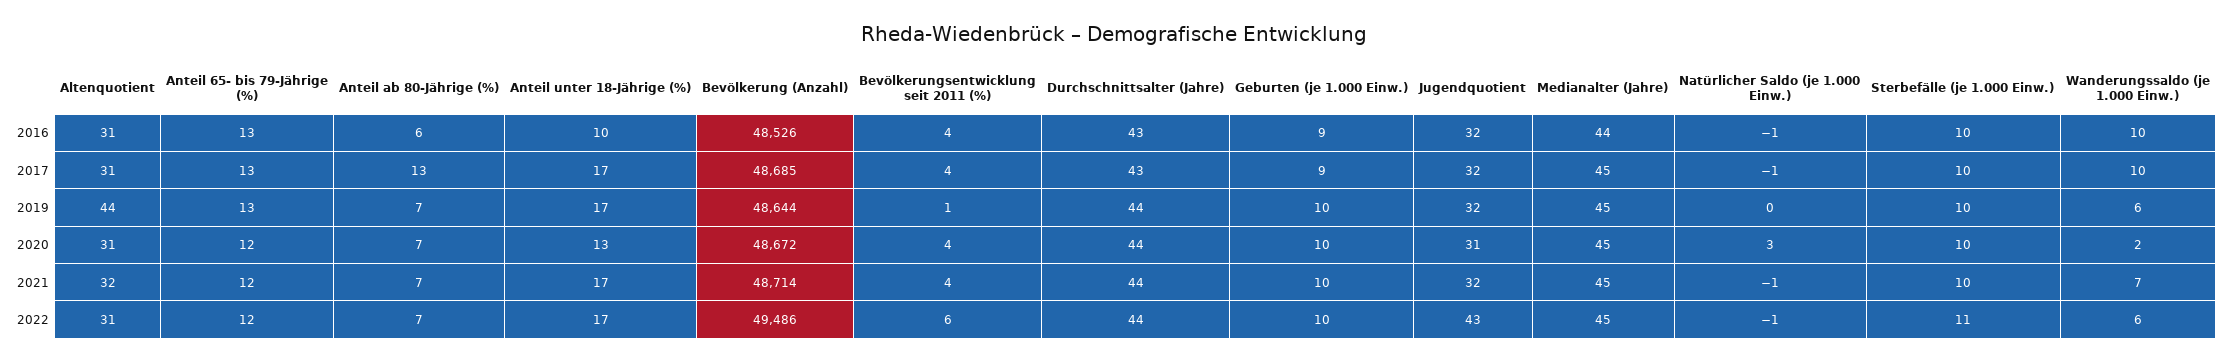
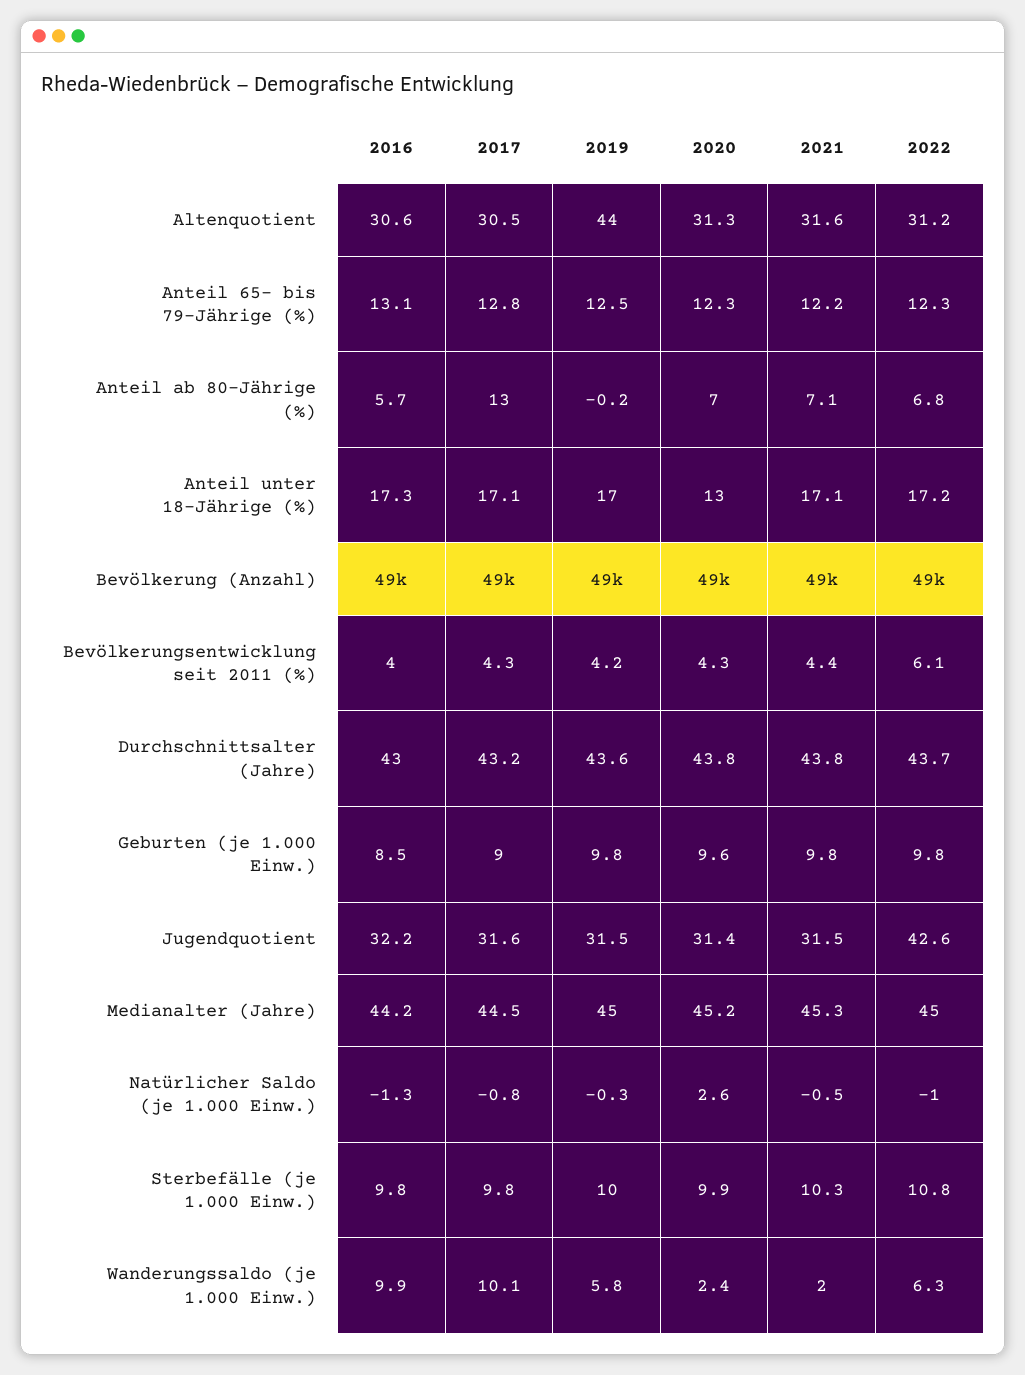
  {
    "Altenquotient": {
      "2016": 30.6,
      "2017": 30.5,
      "2019": 44,
      "2020": 31.3,
      "2021": 31.6,
      "2022": 31.2
    },
    "Anteil 65- bis 79-Jährige (%)": {
      "2016": 13.1,
      "2017": 12.8,
      "2019": 12.5,
      "2020": 12.3,
      "2021": 12.2,
      "2022": 12.3
    },
    "Anteil ab 80-Jährige (%)": {
      "2016": 5.7,
      "2017": 13,
-     "2019": 7,
+     "2019": -0.2,
      "2020": 7,
      "2021": 7.1,
      "2022": 6.8
    },
    "Anteil unter 18-Jährige (%)": {
-     "2016": 10,
+     "2016": 17.3,
      "2017": 17.1,
      "2019": 17,
      "2020": 13,
      "2021": 17.1,
      "2022": 17.2
    },
    "Bevölkerung (Anzahl)": {
      "2016": 48526,
      "2017": 48685,
      "2019": 48644,
      "2020": 48672,
      "2021": 48714,
      "2022": 49486
    },
    "Bevölkerungsentwicklung seit 2011 (%)": {
      "2016": 4,
      "2017": 4.3,
-     "2019": 1,
+     "2019": 4.2,
      "2020": 4.3,
      "2021": 4.4,
      "2022": 6.1
    },
    "Durchschnittsalter (Jahre)": {
      "2016": 43,
      "2017": 43.2,
      "2019": 43.6,
      "2020": 43.8,
      "2021": 43.8,
      "2022": 43.7
    },
    "Geburten (je 1.000 Einw.)": {
      "2016": 8.5,
      "2017": 9,
      "2019": 9.8,
      "2020": 9.6,
      "2021": 9.8,
      "2022": 9.8
    },
    "Jugendquotient": {
      "2016": 32.2,
      "2017": 31.6,
      "2019": 31.5,
      "2020": 31.4,
      "2021": 31.5,
      "2022": 42.6
    },
    "Medianalter (Jahre)": {
      "2016": 44.2,
      "2017": 44.5,
      "2019": 45,
      "2020": 45.2,
      "2021": 45.3,
      "2022": 45
    },
    "Natürlicher Saldo (je 1.000 Einw.)": {
      "2016": -1.3,
      "2017": -0.8,
      "2019": -0.3,
      "2020": 2.6,
      "2021": -0.5,
      "2022": -1
    },
    "Sterbefälle (je 1.000 Einw.)": {
      "2016": 9.8,
      "2017": 9.8,
      "2019": 10,
      "2020": 9.9,
      "2021": 10.3,
      "2022": 10.8
    },
    "Wanderungssaldo (je 1.000 Einw.)": {
      "2016": 9.9,
      "2017": 10.1,
      "2019": 5.8,
      "2020": 2.4,
-     "2021": 7,
+     "2021": 2,
      "2022": 6.3
    }
  }

